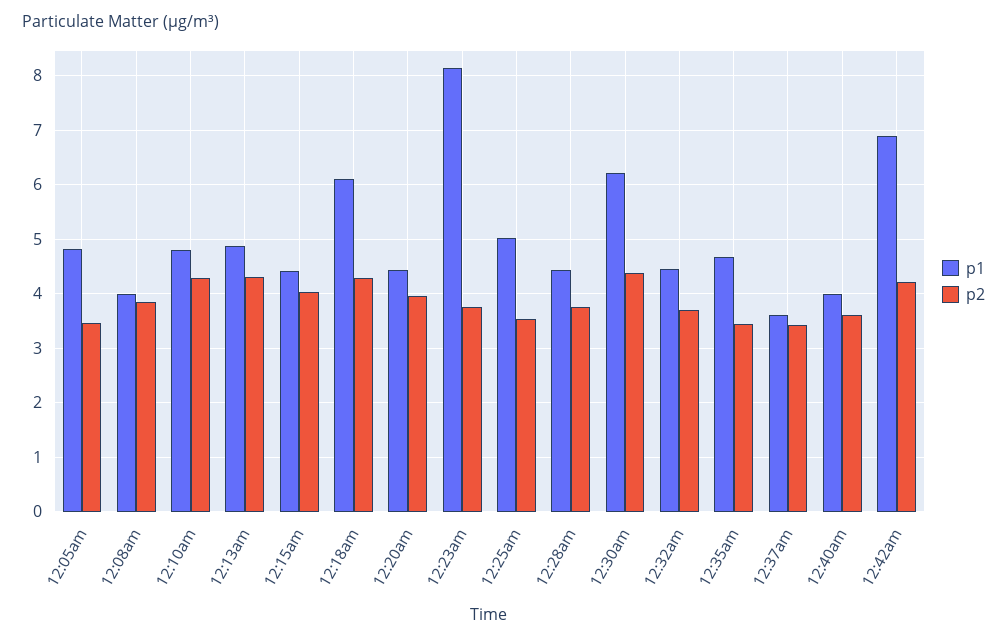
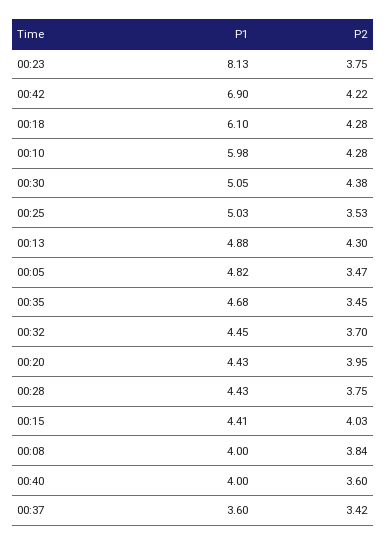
  {
    "p1": {
      "12:05am": 4.82,
      "12:08am": 4,
-     "12:10am": 4.8,
+     "12:10am": 5.98,
      "12:13am": 4.88,
      "12:15am": 4.41,
      "12:18am": 6.1,
      "12:20am": 4.43,
      "12:23am": 8.13,
      "12:25am": 5.03,
      "12:28am": 4.43,
-     "12:30am": 6.2,
+     "12:30am": 5.05,
      "12:32am": 4.45,
      "12:35am": 4.68,
      "12:37am": 3.6,
      "12:40am": 4,
      "12:42am": 6.9
    },
    "p2": {
      "12:05am": 3.47,
      "12:08am": 3.84,
      "12:10am": 4.28,
      "12:13am": 4.3,
      "12:15am": 4.03,
      "12:18am": 4.28,
      "12:20am": 3.95,
      "12:23am": 3.75,
      "12:25am": 3.53,
      "12:28am": 3.75,
      "12:30am": 4.38,
      "12:32am": 3.7,
      "12:35am": 3.45,
      "12:37am": 3.42,
      "12:40am": 3.6,
      "12:42am": 4.22
    }
  }

